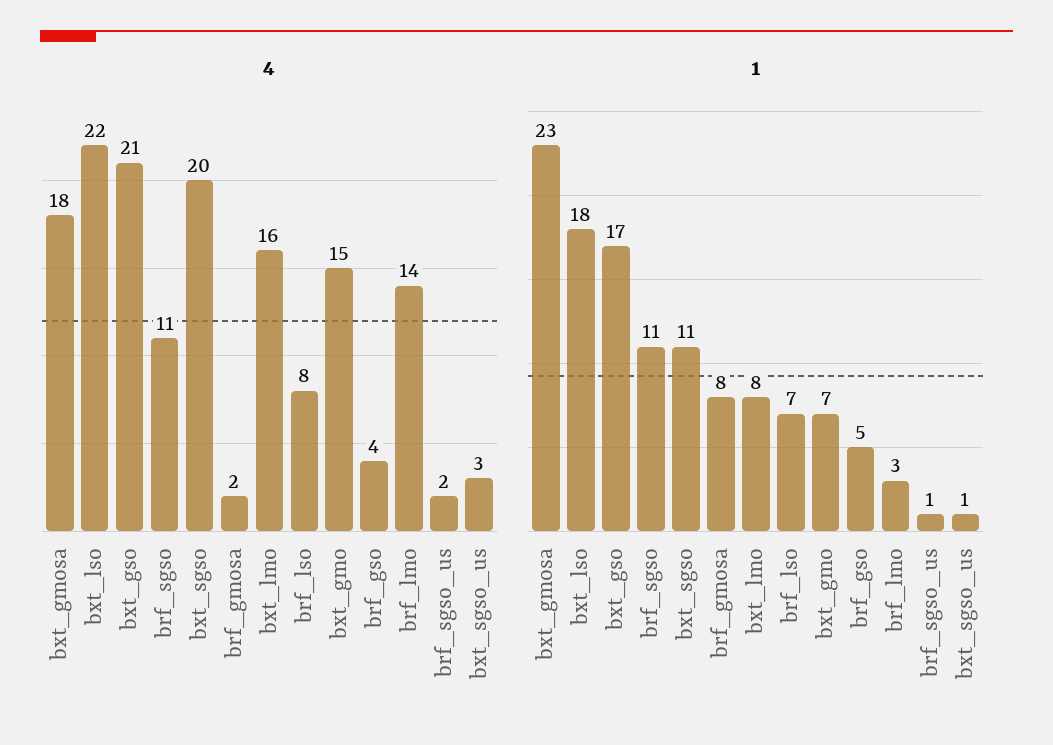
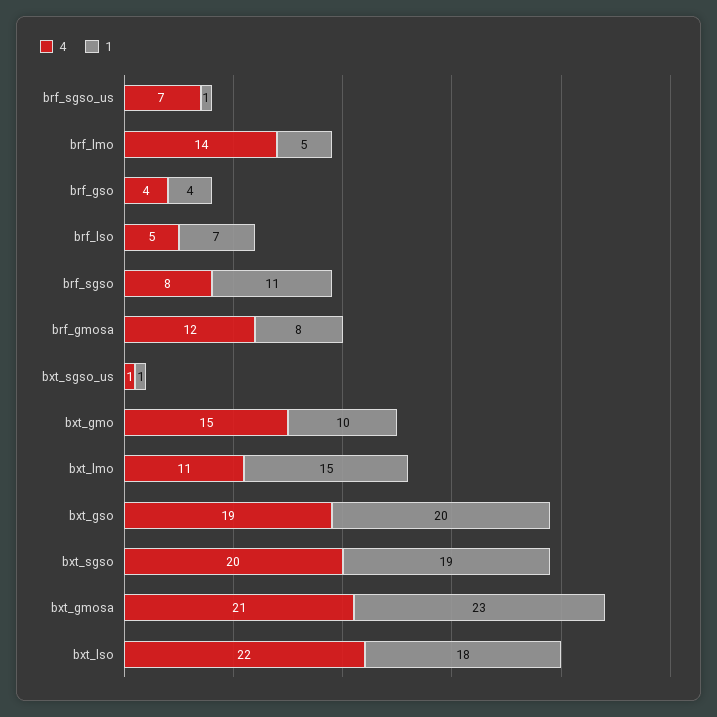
  {
    "4": {
-     "bxt_gmosa": 18,
+     "bxt_gmosa": 21,
      "bxt_lso": 22,
-     "bxt_gso": 21,
+     "bxt_gso": 19,
-     "brf_sgso": 11,
+     "brf_sgso": 8,
      "bxt_sgso": 20,
-     "brf_gmosa": 2,
+     "brf_gmosa": 12,
-     "bxt_lmo": 16,
+     "bxt_lmo": 11,
-     "brf_lso": 8,
+     "brf_lso": 5,
      "bxt_gmo": 15,
      "brf_gso": 4,
      "brf_lmo": 14,
-     "brf_sgso_us": 2,
+     "brf_sgso_us": 7,
-     "bxt_sgso_us": 3
+     "bxt_sgso_us": 1
    },
    "1": {
      "bxt_gmosa": 23,
      "bxt_lso": 18,
-     "bxt_gso": 17,
+     "bxt_gso": 20,
      "brf_sgso": 11,
-     "bxt_sgso": 11,
+     "bxt_sgso": 19,
      "brf_gmosa": 8,
-     "bxt_lmo": 8,
+     "bxt_lmo": 15,
      "brf_lso": 7,
-     "bxt_gmo": 7,
+     "bxt_gmo": 10,
-     "brf_gso": 5,
+     "brf_gso": 4,
-     "brf_lmo": 3,
+     "brf_lmo": 5,
      "brf_sgso_us": 1,
      "bxt_sgso_us": 1
    }
  }

